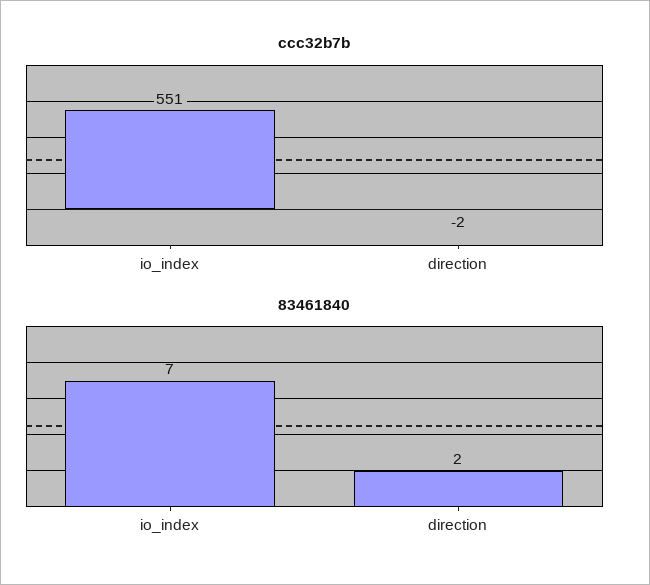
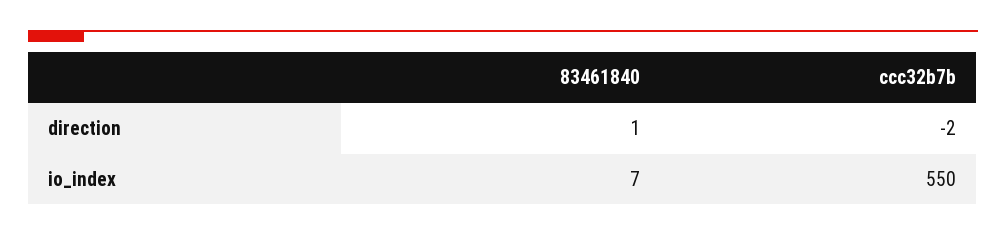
  {
    "ccc32b7b": {
-     "io_index": 551,
+     "io_index": 550,
      "direction": -2
    },
    "83461840": {
      "io_index": 7,
-     "direction": 2
+     "direction": 1
    }
  }

